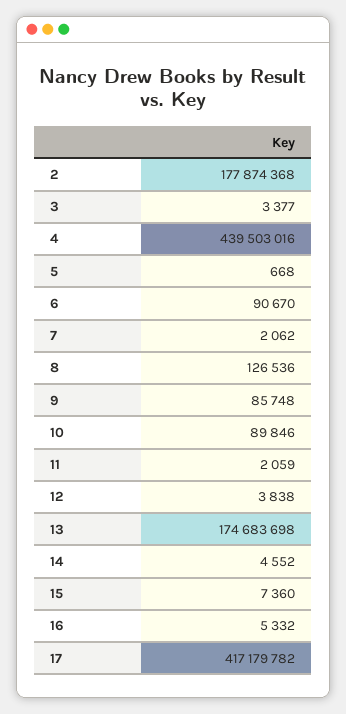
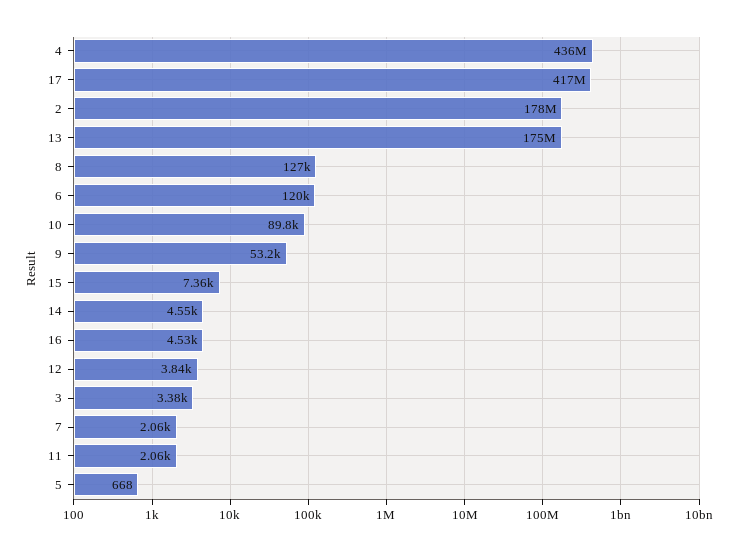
  {
    "2": 177874368,
    "3": 3377,
-   "4": 439503016,
+   "4": 436000000,
    "5": 668,
-   "6": 90670,
+   "6": 120000,
    "7": 2062,
    "8": 126536,
-   "9": 85748,
+   "9": 53200,
    "10": 89846,
    "11": 2059,
    "12": 3838,
    "13": 174683698,
    "14": 4552,
    "15": 7360,
-   "16": 5332,
+   "16": 4530,
    "17": 417179782
  }

